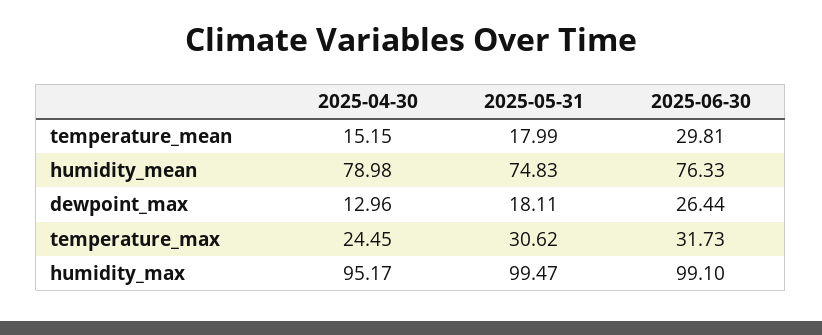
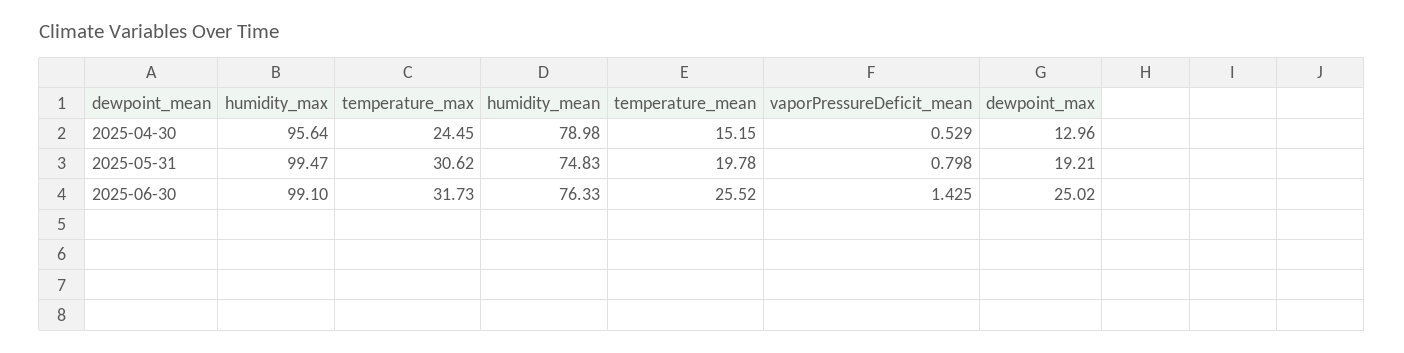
  {
    "2025-04-30": {
      "temperature_mean": 15.15,
      "humidity_mean": 78.98,
      "dewpoint_max": 12.96,
      "temperature_max": 24.45,
-     "humidity_max": 95.17
+     "humidity_max": 95.64,
+     "vaporPressureDeficit_mean": 0.529
    },
    "2025-05-31": {
-     "temperature_mean": 17.99,
+     "temperature_mean": 19.78,
      "humidity_mean": 74.83,
-     "dewpoint_max": 18.11,
+     "dewpoint_max": 19.21,
      "temperature_max": 30.62,
-     "humidity_max": 99.47
+     "humidity_max": 99.47,
+     "vaporPressureDeficit_mean": 0.798
    },
    "2025-06-30": {
-     "temperature_mean": 29.81,
+     "temperature_mean": 25.52,
      "humidity_mean": 76.33,
-     "dewpoint_max": 26.44,
+     "dewpoint_max": 25.02,
      "temperature_max": 31.73,
-     "humidity_max": 99.1
+     "humidity_max": 99.1,
+     "vaporPressureDeficit_mean": 1.425
    }
  }

